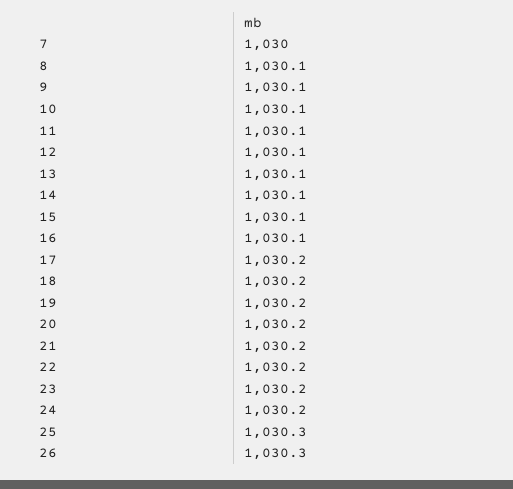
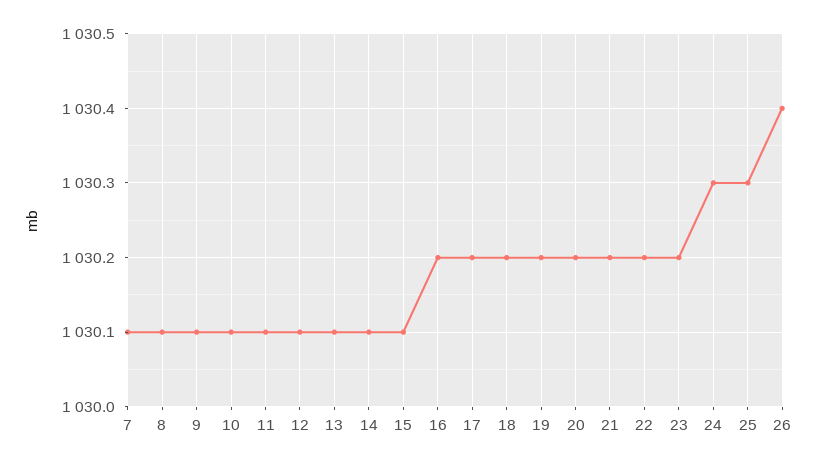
  {
-   "7": 1030,
+   "7": 1030.1,
    "8": 1030.1,
    "9": 1030.1,
    "10": 1030.1,
    "11": 1030.1,
    "12": 1030.1,
    "13": 1030.1,
    "14": 1030.1,
    "15": 1030.1,
-   "16": 1030.1,
+   "16": 1030.2,
    "17": 1030.2,
    "18": 1030.2,
    "19": 1030.2,
    "20": 1030.2,
    "21": 1030.2,
    "22": 1030.2,
    "23": 1030.2,
-   "24": 1030.2,
+   "24": 1030.3,
    "25": 1030.3,
-   "26": 1030.3
+   "26": 1030.4
  }

